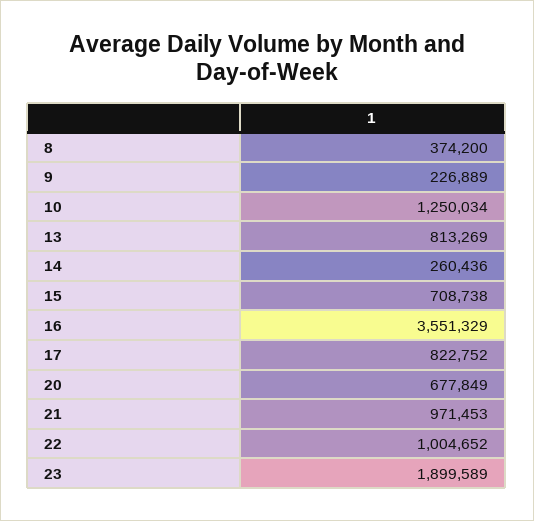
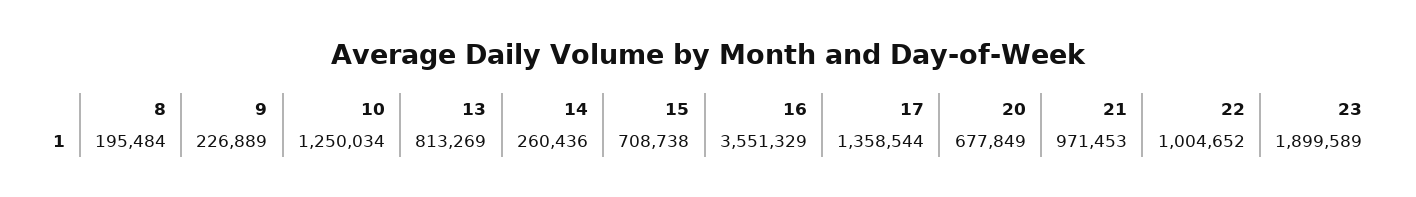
  {
-   "8": 374200,
+   "8": 195484,
    "9": 226889,
    "10": 1250034,
    "13": 813269,
    "14": 260436,
    "15": 708738,
    "16": 3551329,
-   "17": 822752,
+   "17": 1358544,
    "20": 677849,
    "21": 971453,
    "22": 1004652,
    "23": 1899589
  }

